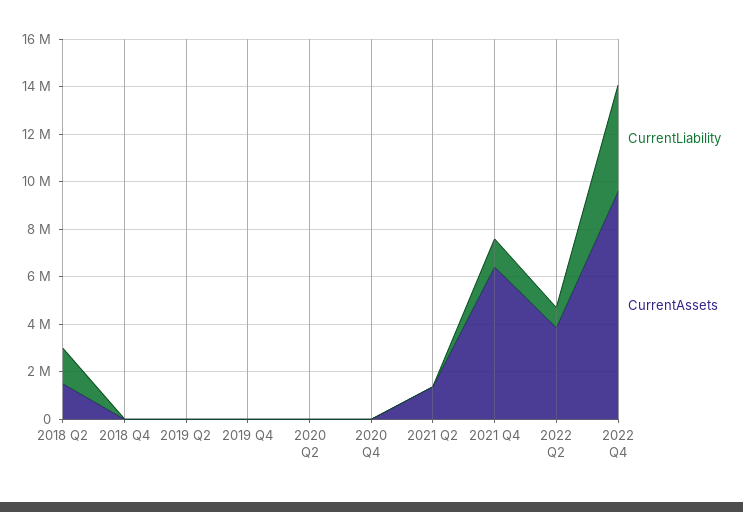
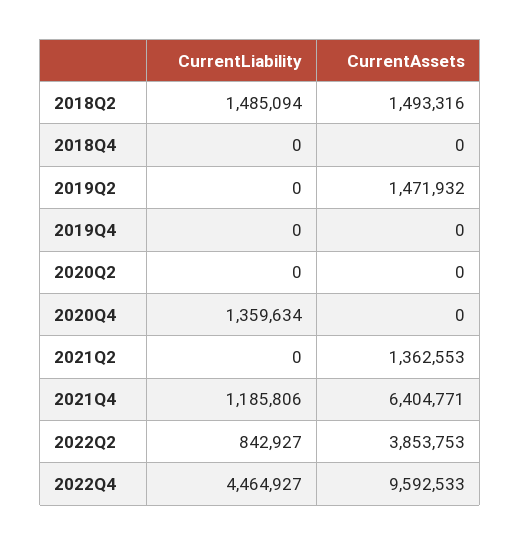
  {
    "CurrentLiability": {
      "2018 Q2": 1485094,
      "2018 Q4": 0,
      "2019 Q2": 0,
      "2019 Q4": 0,
      "2020 Q2": 0,
-     "2020 Q4": 0,
+     "2020 Q4": 1359634,
      "2021 Q2": 0,
      "2021 Q4": 1185806,
      "2022 Q2": 842927,
      "2022 Q4": 4464927
    },
    "CurrentAssets": {
      "2018 Q2": 1493316,
      "2018 Q4": 0,
-     "2019 Q2": 0,
+     "2019 Q2": 1471932,
      "2019 Q4": 0,
      "2020 Q2": 0,
      "2020 Q4": 0,
      "2021 Q2": 1362553,
      "2021 Q4": 6404771,
      "2022 Q2": 3853753,
      "2022 Q4": 9592533
    }
  }

